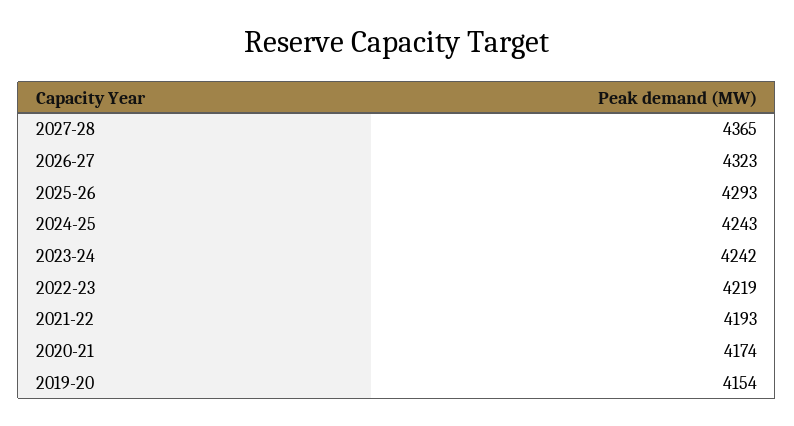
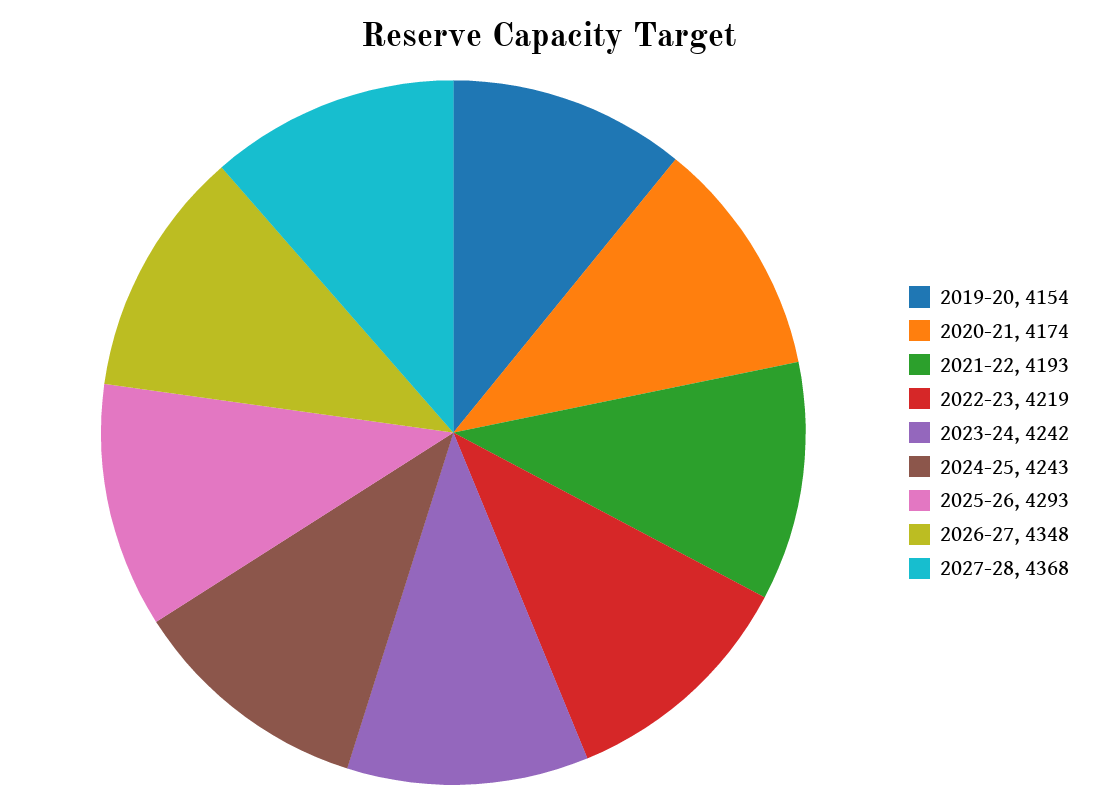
  {
-   "2027-28": 4365,
+   "2027-28": 4368,
-   "2026-27": 4323,
+   "2026-27": 4348,
    "2025-26": 4293,
    "2024-25": 4243,
    "2023-24": 4242,
    "2022-23": 4219,
    "2021-22": 4193,
    "2020-21": 4174,
    "2019-20": 4154
  }

